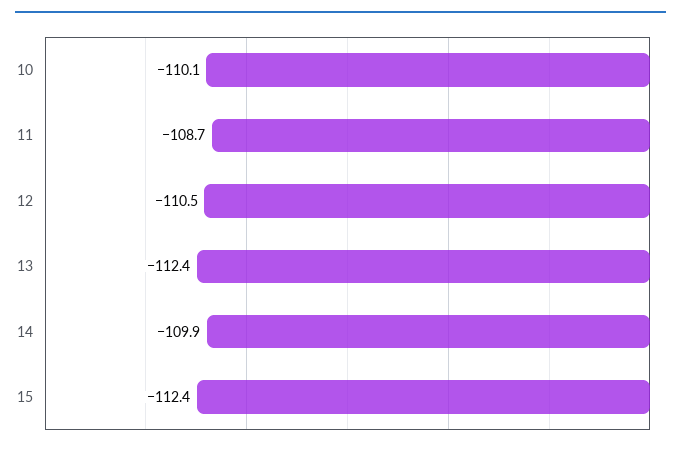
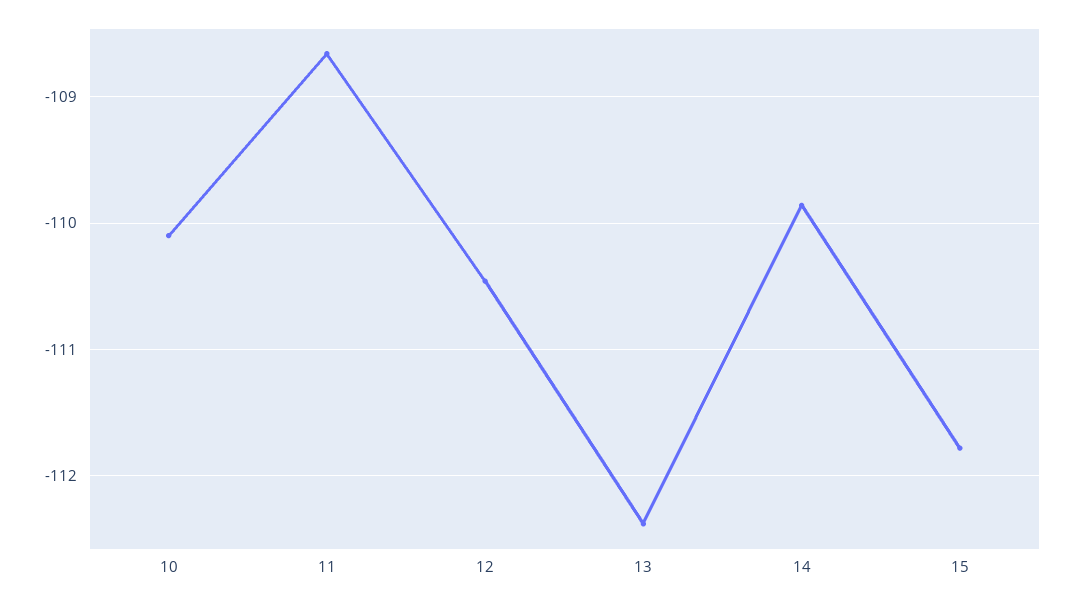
  {
    "10": -110.1,
    "11": -108.7,
    "12": -110.5,
    "13": -112.4,
    "14": -109.9,
-   "15": -112.4
+   "15": -111.8
  }

